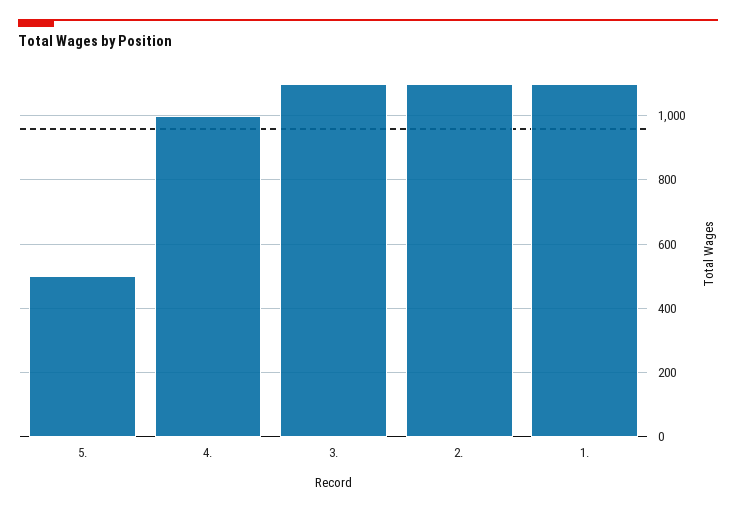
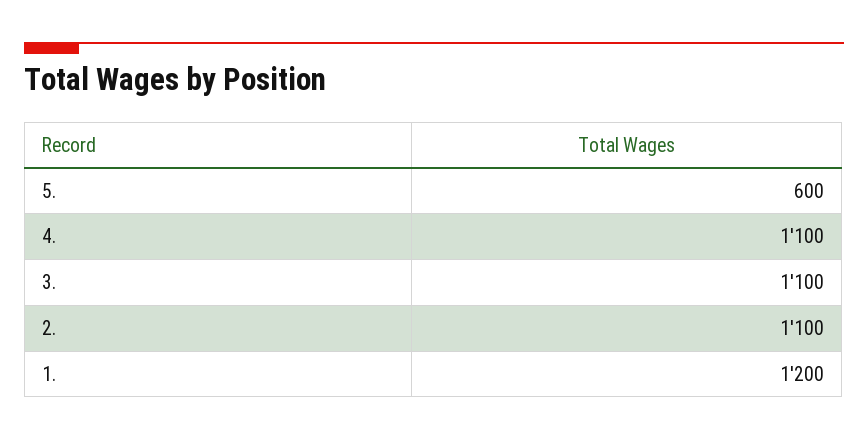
  {
-   "5.": 500,
+   "5.": 600,
-   "4.": 1000,
+   "4.": 1100,
    "3.": 1100,
    "2.": 1100,
-   "1.": 1100
+   "1.": 1200
  }

